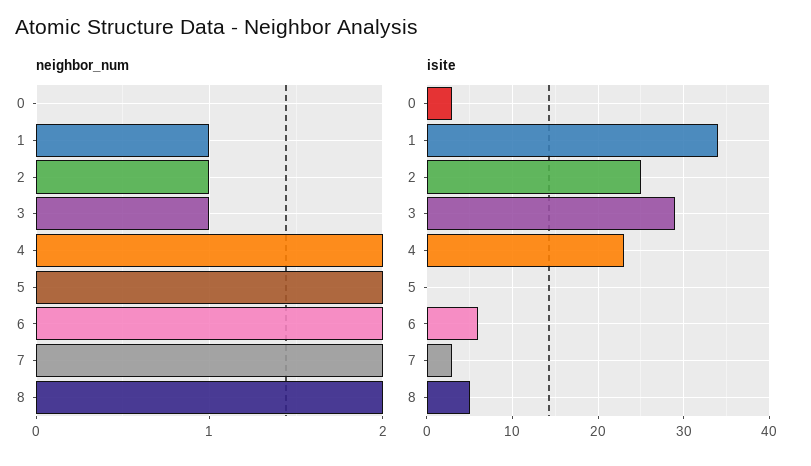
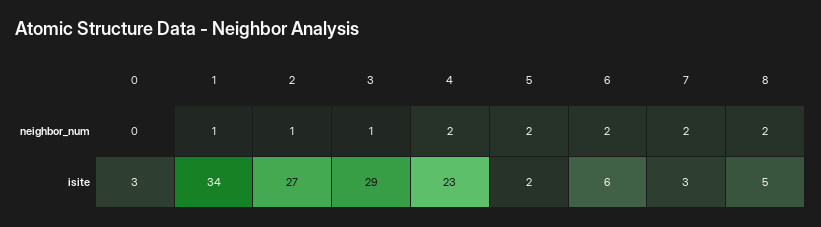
  {
    "neighbor_num": {
      "0": 0,
      "1": 1,
      "2": 1,
      "3": 1,
      "4": 2,
      "5": 2,
      "6": 2,
      "7": 2,
      "8": 2
    },
    "isite": {
      "0": 3,
      "1": 34,
-     "2": 25,
+     "2": 27,
      "3": 29,
      "4": 23,
-     "5": 0,
+     "5": 2,
      "6": 6,
      "7": 3,
      "8": 5
    }
  }

